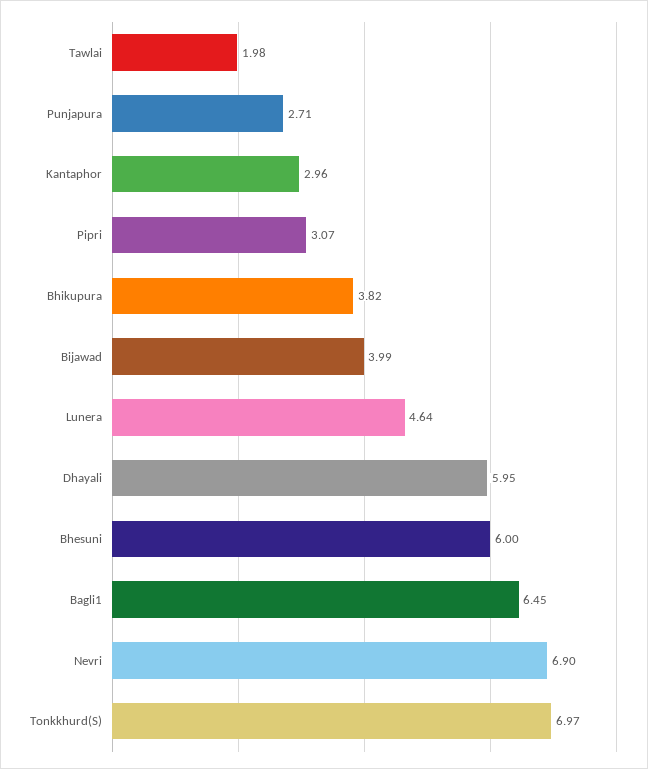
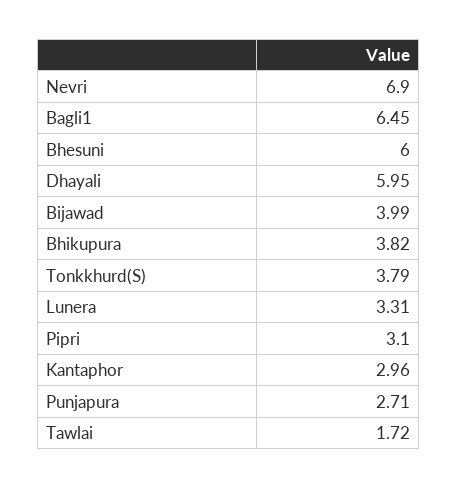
  {
-   "Tawlai": 1.98,
+   "Tawlai": 1.72,
    "Punjapura": 2.71,
    "Kantaphor": 2.96,
-   "Pipri": 3.07,
+   "Pipri": 3.1,
    "Bhikupura": 3.82,
    "Bijawad": 3.99,
-   "Lunera": 4.64,
+   "Lunera": 3.31,
    "Dhayali": 5.95,
    "Bhesuni": 6,
    "Bagli1": 6.45,
    "Nevri": 6.9,
-   "Tonkkhurd(S)": 6.97
+   "Tonkkhurd(S)": 3.79
  }

